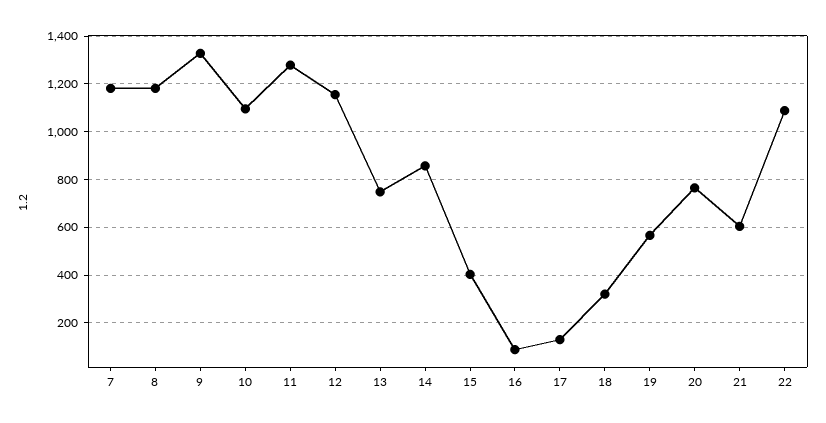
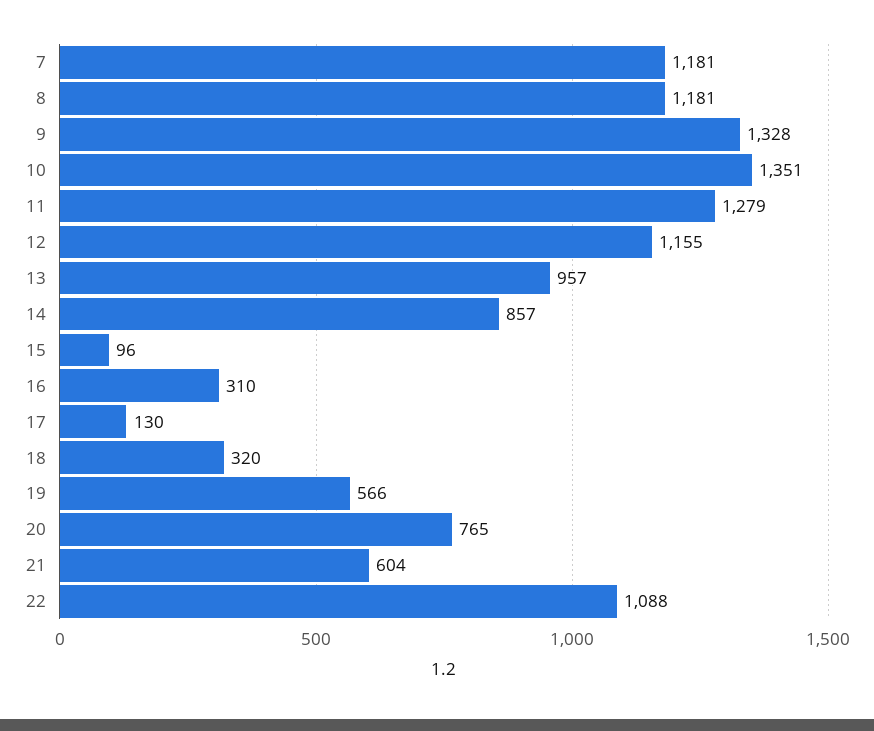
  {
    "7": 1181,
    "8": 1181,
    "9": 1328,
-   "10": 1100,
+   "10": 1351,
    "11": 1279,
    "12": 1155,
-   "13": 750,
+   "13": 957,
    "14": 857,
-   "15": 400,
+   "15": 96,
-   "16": 100,
+   "16": 310,
    "17": 130,
    "18": 320,
    "19": 566,
    "20": 765,
    "21": 604,
    "22": 1088
  }

